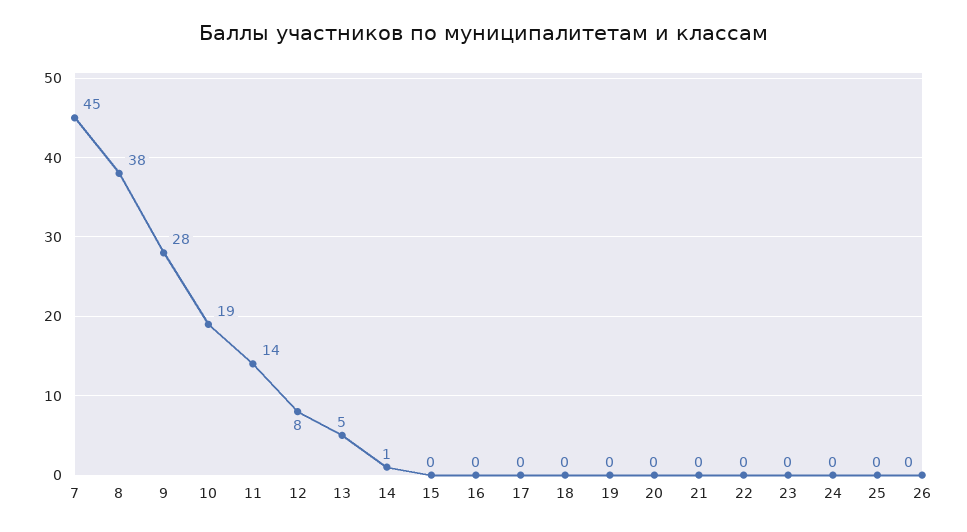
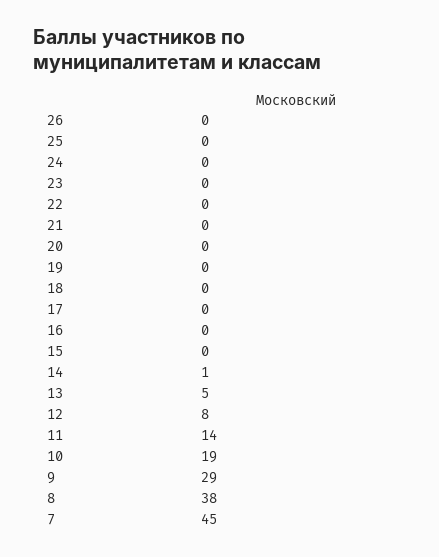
  {
    "7": 45,
    "8": 38,
-   "9": 28,
+   "9": 29,
    "10": 19,
    "11": 14,
    "12": 8,
    "13": 5,
    "14": 1,
    "15": 0,
    "16": 0,
    "17": 0,
    "18": 0,
    "19": 0,
    "20": 0,
    "21": 0,
    "22": 0,
    "23": 0,
    "24": 0,
    "25": 0,
    "26": 0
  }

